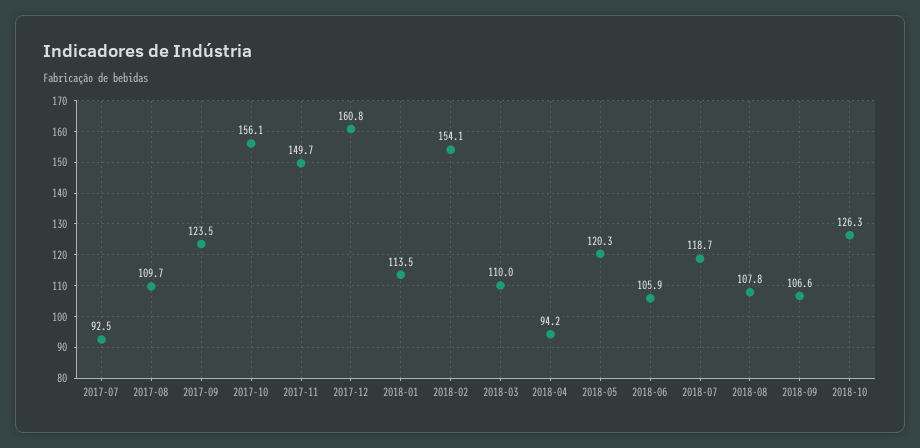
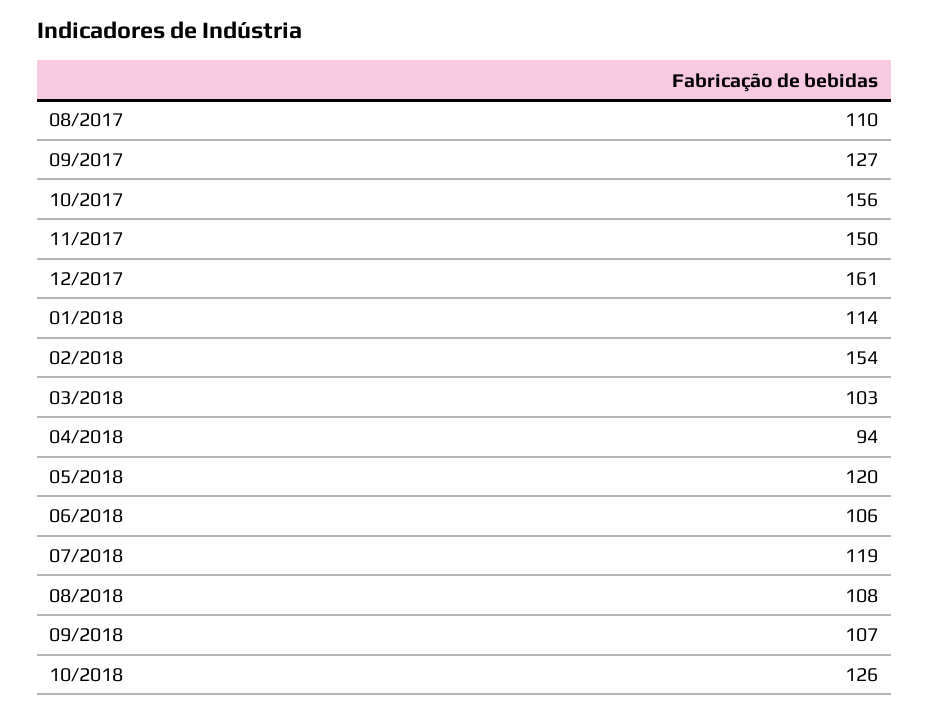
  {
-   "2017-07": 92.5,
    "2017-08": 109.7,
-   "2017-09": 123.5,
+   "2017-09": 127,
    "2017-10": 156.1,
    "2017-11": 149.7,
    "2017-12": 160.8,
    "2018-01": 113.5,
    "2018-02": 154.1,
-   "2018-03": 110,
+   "2018-03": 103,
    "2018-04": 94.2,
    "2018-05": 120.3,
    "2018-06": 105.9,
    "2018-07": 118.7,
    "2018-08": 107.8,
    "2018-09": 106.6,
    "2018-10": 126.3
  }

